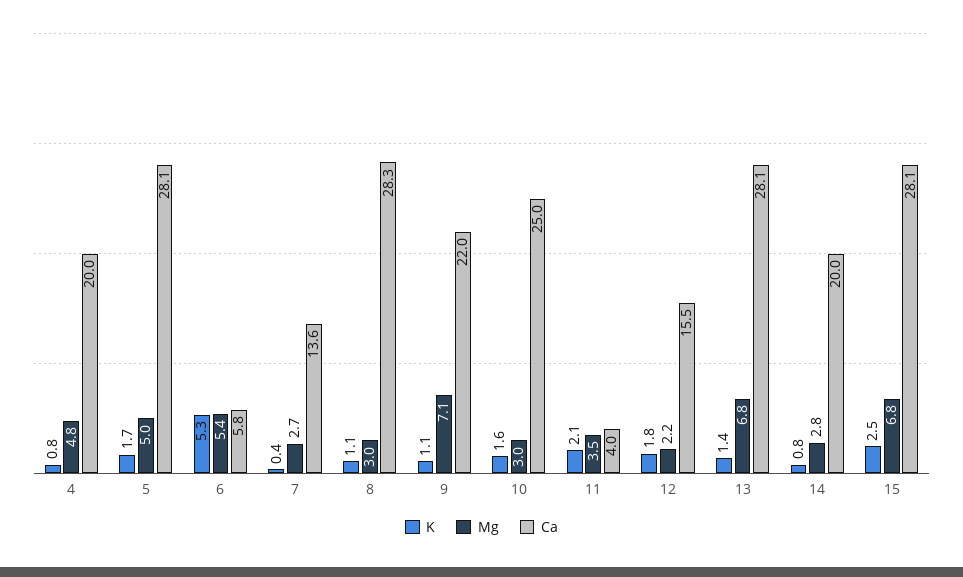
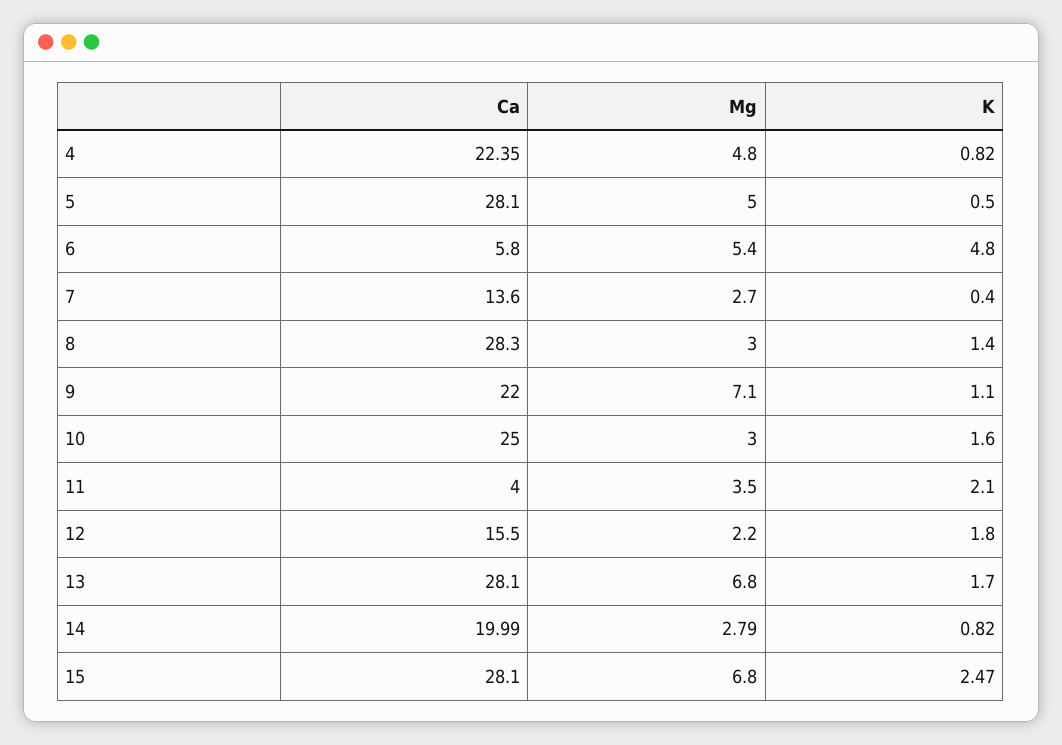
  {
    "K": {
      "4": 0.82,
-     "5": 1.7,
+     "5": 0.5,
-     "6": 5.3,
+     "6": 4.8,
      "7": 0.4,
-     "8": 1.1,
+     "8": 1.4,
      "9": 1.1,
      "10": 1.6,
      "11": 2.1,
      "12": 1.8,
-     "13": 1.4,
+     "13": 1.7,
      "14": 0.82,
      "15": 2.47
    },
    "Mg": {
      "4": 4.8,
      "5": 5,
      "6": 5.4,
      "7": 2.7,
      "8": 3,
      "9": 7.1,
      "10": 3,
      "11": 3.5,
      "12": 2.2,
      "13": 6.8,
      "14": 2.79,
      "15": 6.8
    },
    "Ca": {
-     "4": 20,
+     "4": 22.35,
      "5": 28.1,
      "6": 5.8,
      "7": 13.6,
      "8": 28.3,
      "9": 22,
      "10": 25,
      "11": 4,
      "12": 15.5,
      "13": 28.1,
      "14": 19.99,
      "15": 28.1
    }
  }

